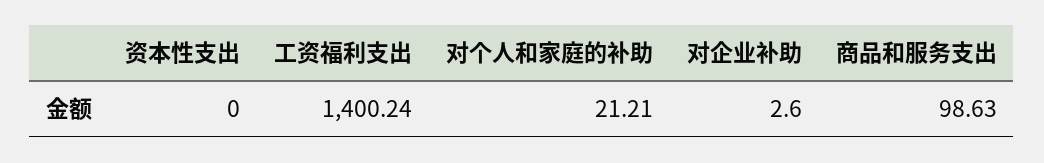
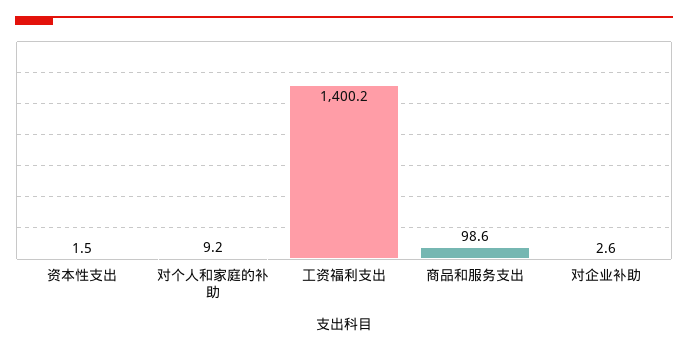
  {
-   "资本性支出": 0,
+   "资本性支出": 1.5,
    "工资福利支出": 1400.24,
-   "对个人和家庭的补助": 21.21,
+   "对个人和家庭的补助": 9.2,
    "对企业补助": 2.6,
    "商品和服务支出": 98.63
  }

